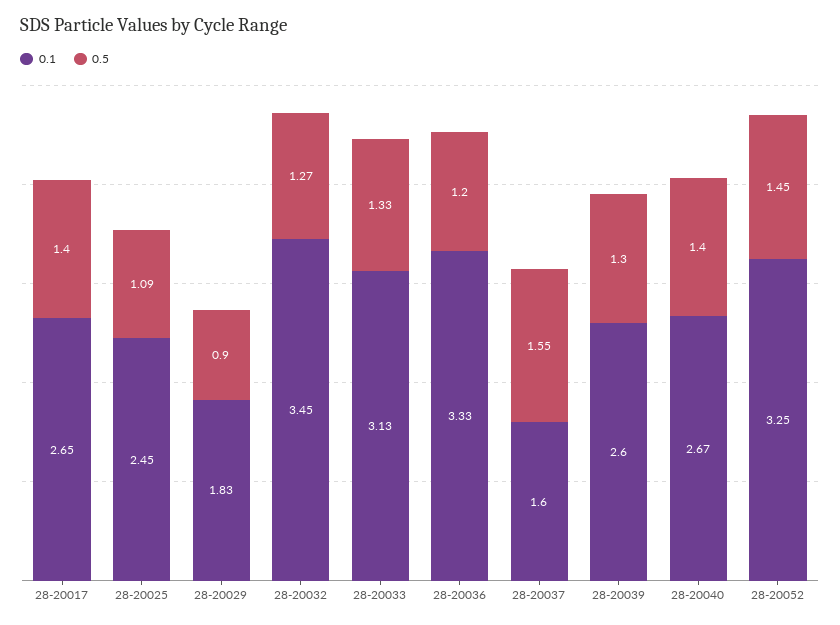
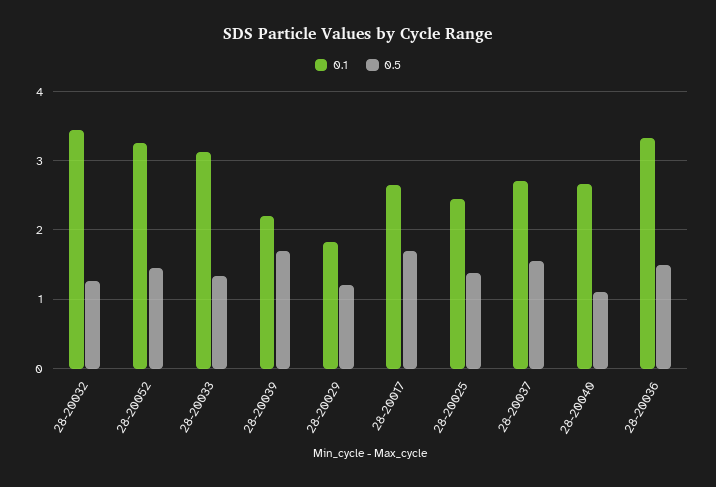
  {
    "0.1": {
      "28-20017": 2.65,
      "28-20025": 2.45,
      "28-20029": 1.83,
      "28-20032": 3.45,
      "28-20033": 3.13,
      "28-20036": 3.33,
-     "28-20037": 1.6,
+     "28-20037": 2.7,
-     "28-20039": 2.6,
+     "28-20039": 2.2,
      "28-20040": 2.67,
      "28-20052": 3.25
    },
    "0.5": {
-     "28-20017": 1.4,
+     "28-20017": 1.7,
-     "28-20025": 1.09,
+     "28-20025": 1.4,
-     "28-20029": 0.9,
+     "28-20029": 1.2,
      "28-20032": 1.27,
      "28-20033": 1.33,
-     "28-20036": 1.2,
+     "28-20036": 1.5,
      "28-20037": 1.55,
-     "28-20039": 1.3,
+     "28-20039": 1.7,
-     "28-20040": 1.4,
+     "28-20040": 1.1,
      "28-20052": 1.45
    }
  }

